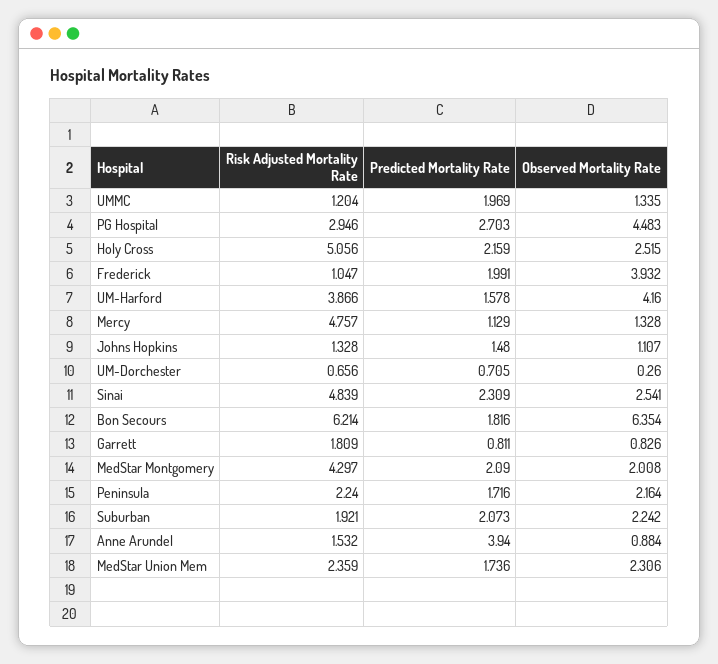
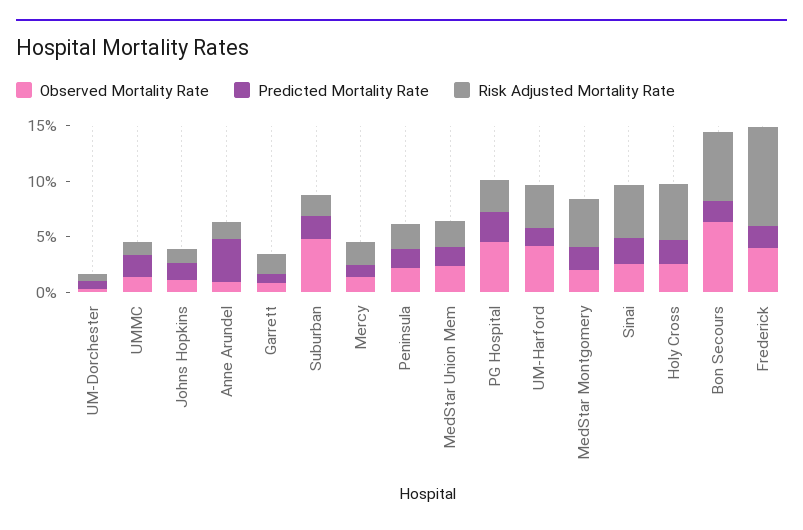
  {
    "Risk Adjusted Mortality Rate": {
      "UMMC": 1.204,
      "PG Hospital": 2.946,
      "Holy Cross": 5.056,
-     "Frederick": 1.047,
+     "Frederick": 9,
      "UM-Harford": 3.866,
-     "Mercy": 4.757,
+     "Mercy": 2,
      "Johns Hopkins": 1.328,
      "UM-Dorchester": 0.656,
      "Sinai": 4.839,
      "Bon Secours": 6.214,
      "Garrett": 1.809,
      "MedStar Montgomery": 4.297,
      "Peninsula": 2.24,
      "Suburban": 1.921,
      "Anne Arundel": 1.532,
      "MedStar Union Mem": 2.359
    },
    "Predicted Mortality Rate": {
      "UMMC": 1.969,
      "PG Hospital": 2.703,
      "Holy Cross": 2.159,
      "Frederick": 1.991,
      "UM-Harford": 1.578,
      "Mercy": 1.129,
      "Johns Hopkins": 1.48,
      "UM-Dorchester": 0.705,
      "Sinai": 2.309,
      "Bon Secours": 1.816,
      "Garrett": 0.811,
      "MedStar Montgomery": 2.09,
      "Peninsula": 1.716,
      "Suburban": 2.073,
      "Anne Arundel": 3.94,
      "MedStar Union Mem": 1.736
    },
    "Observed Mortality Rate": {
      "UMMC": 1.335,
      "PG Hospital": 4.483,
      "Holy Cross": 2.515,
      "Frederick": 3.932,
      "UM-Harford": 4.16,
      "Mercy": 1.328,
      "Johns Hopkins": 1.107,
      "UM-Dorchester": 0.26,
      "Sinai": 2.541,
      "Bon Secours": 6.354,
      "Garrett": 0.826,
      "MedStar Montgomery": 2.008,
      "Peninsula": 2.164,
-     "Suburban": 2.242,
+     "Suburban": 5,
      "Anne Arundel": 0.884,
      "MedStar Union Mem": 2.306
    }
  }

